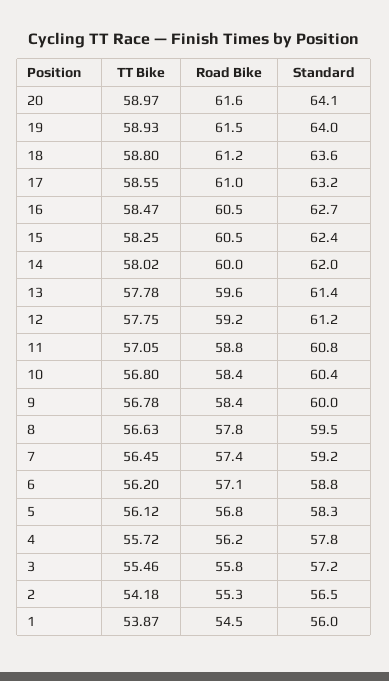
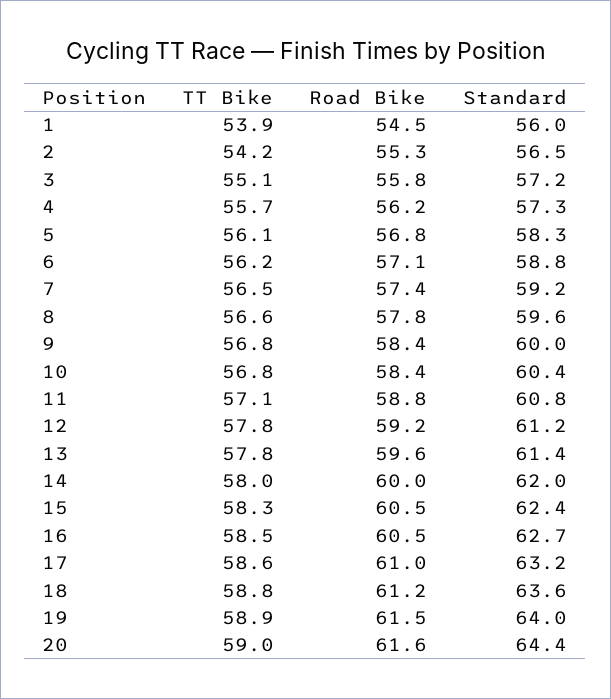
  {
    "TT Bike": {
      "20": 58.97,
      "19": 58.93,
      "18": 58.8,
      "17": 58.55,
      "16": 58.47,
      "15": 58.25,
      "14": 58.02,
      "13": 57.78,
      "12": 57.75,
      "11": 57.05,
      "10": 56.8,
      "9": 56.78,
      "8": 56.63,
      "7": 56.45,
      "6": 56.2,
      "5": 56.12,
      "4": 55.72,
-     "3": 55.46,
+     "3": 55.1,
      "2": 54.18,
      "1": 53.87
    },
    "Road Bike": {
      "20": 61.6,
      "19": 61.5,
      "18": 61.2,
      "17": 61,
      "16": 60.5,
      "15": 60.5,
      "14": 60,
      "13": 59.6,
      "12": 59.2,
      "11": 58.8,
      "10": 58.4,
      "9": 58.4,
      "8": 57.8,
      "7": 57.4,
      "6": 57.1,
      "5": 56.8,
      "4": 56.2,
      "3": 55.8,
      "2": 55.3,
      "1": 54.5
    },
    "Standard": {
-     "20": 64.1,
+     "20": 64.4,
      "19": 64,
      "18": 63.6,
      "17": 63.2,
      "16": 62.7,
      "15": 62.4,
      "14": 62,
      "13": 61.4,
      "12": 61.2,
      "11": 60.8,
      "10": 60.4,
      "9": 60,
-     "8": 59.5,
+     "8": 59.6,
      "7": 59.2,
      "6": 58.8,
      "5": 58.3,
-     "4": 57.8,
+     "4": 57.3,
      "3": 57.2,
      "2": 56.5,
      "1": 56
    }
  }

